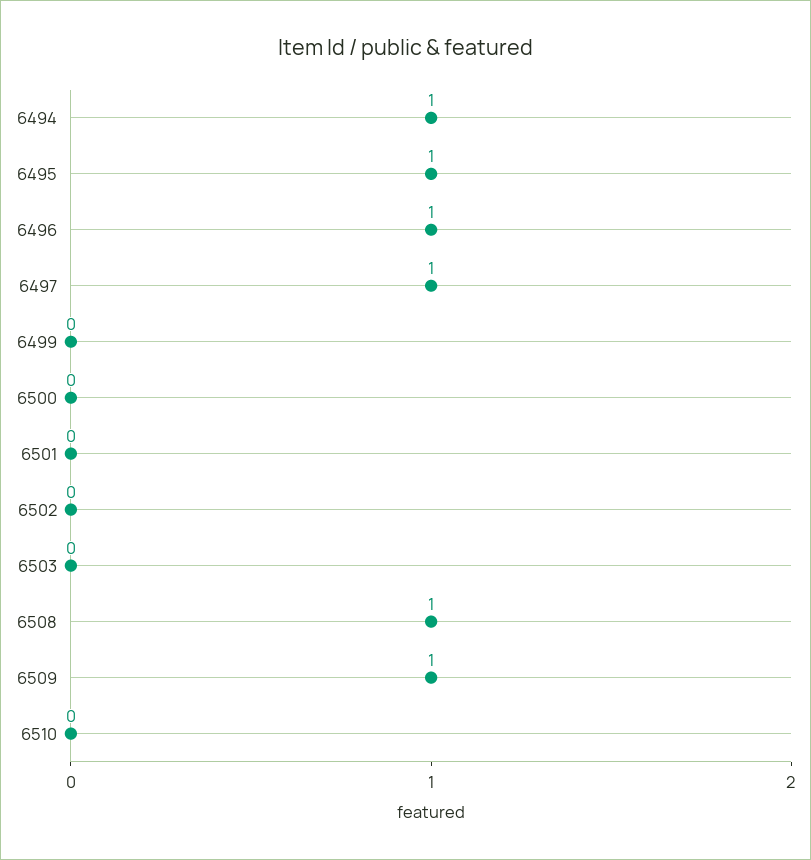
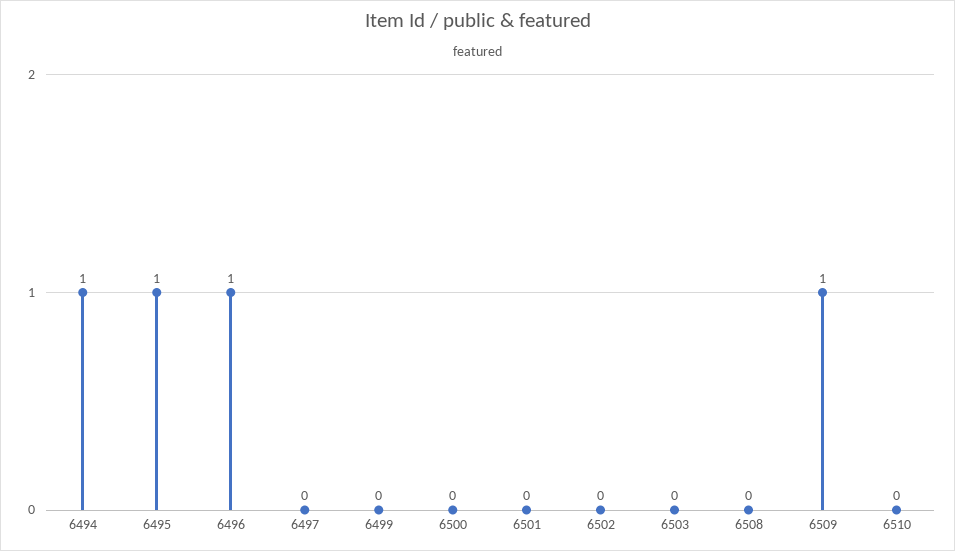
  {
    "6494": 1,
    "6495": 1,
    "6496": 1,
-   "6497": 1,
+   "6497": 0,
    "6499": 0,
    "6500": 0,
    "6501": 0,
    "6502": 0,
    "6503": 0,
-   "6508": 1,
+   "6508": 0,
    "6509": 1,
    "6510": 0
  }

